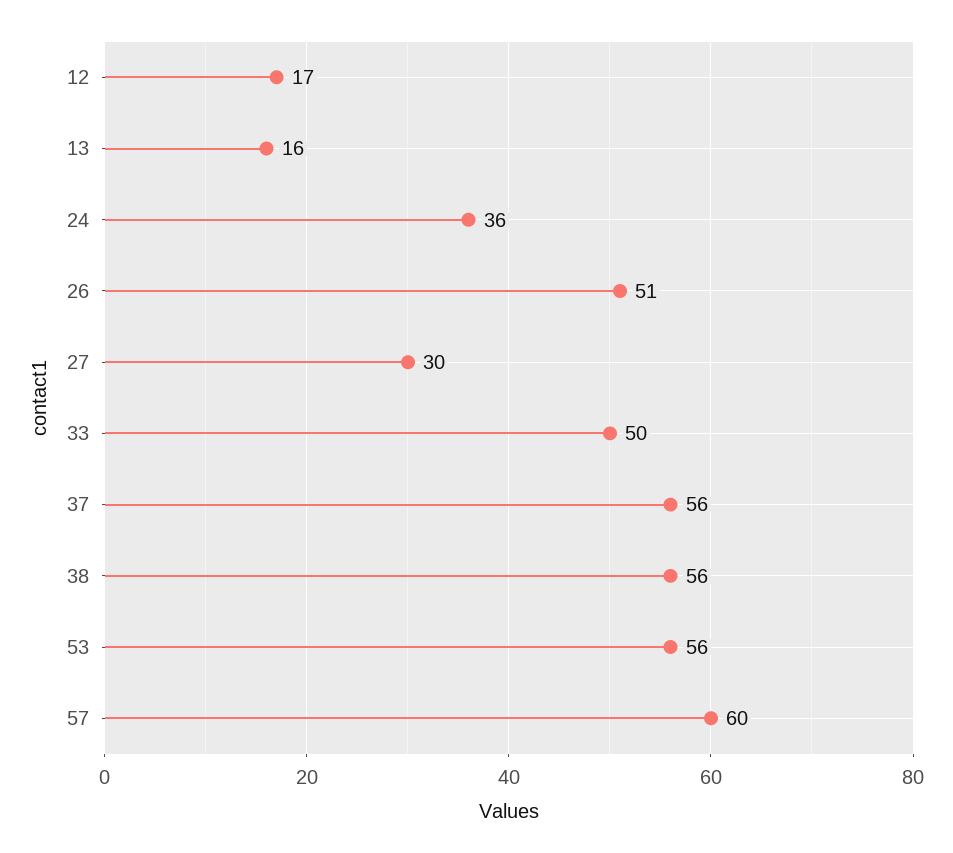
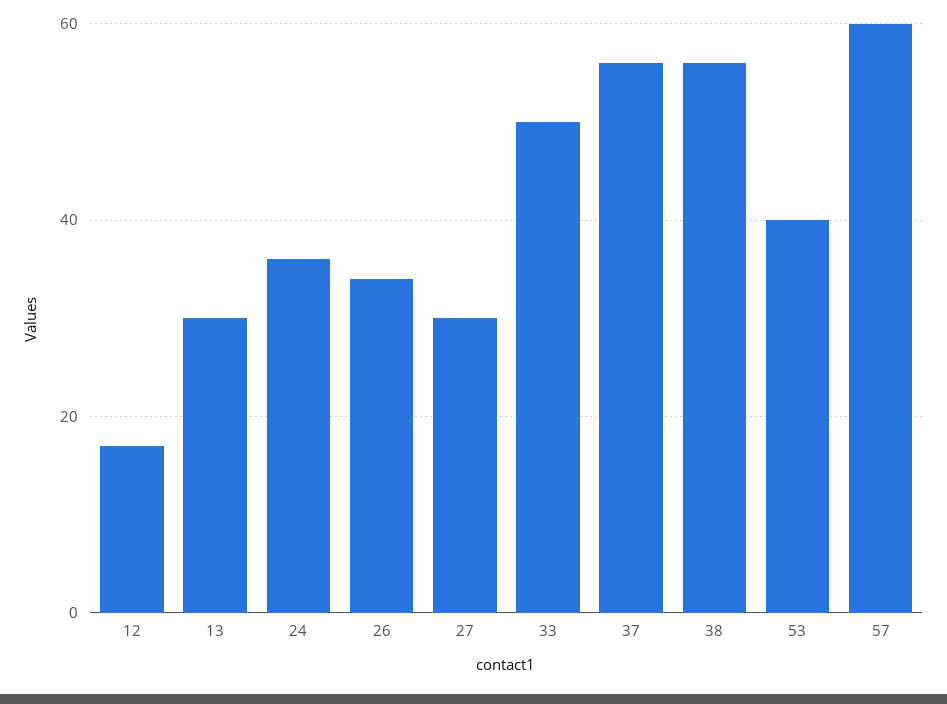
  {
    "12": 17,
-   "13": 16,
+   "13": 30,
    "24": 36,
-   "26": 51,
+   "26": 35,
    "27": 30,
    "33": 50,
    "37": 56,
    "38": 56,
-   "53": 56,
+   "53": 40,
    "57": 60
  }

